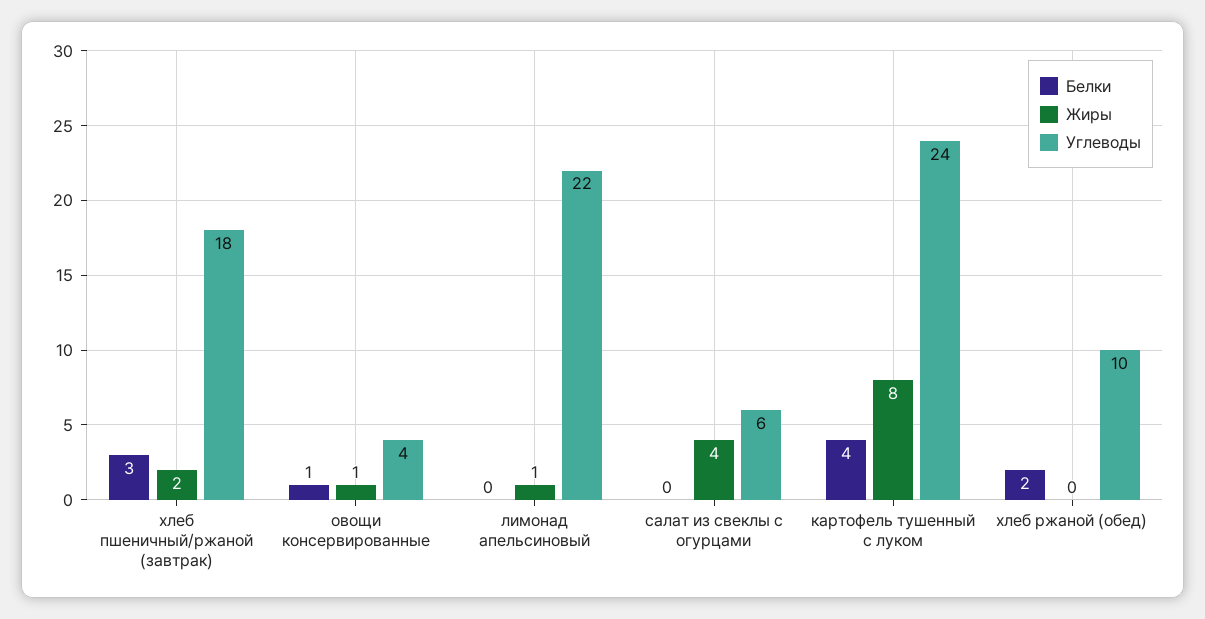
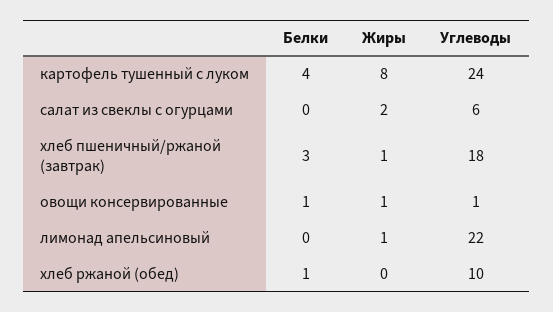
  {
    "Белки": {
      "хлеб пшеничный/ржаной (завтрак)": 3,
      "овощи консервированные": 1,
      "лимонад апельсиновый": 0,
      "салат из свеклы с огурцами": 0,
      "картофель тушенный с луком": 4,
-     "хлеб ржаной (обед)": 2
+     "хлеб ржаной (обед)": 1
    },
    "Жиры": {
-     "хлеб пшеничный/ржаной (завтрак)": 2,
+     "хлеб пшеничный/ржаной (завтрак)": 1,
      "овощи консервированные": 1,
      "лимонад апельсиновый": 1,
-     "салат из свеклы с огурцами": 4,
+     "салат из свеклы с огурцами": 2,
      "картофель тушенный с луком": 8,
      "хлеб ржаной (обед)": 0
    },
    "Углеводы": {
      "хлеб пшеничный/ржаной (завтрак)": 18,
-     "овощи консервированные": 4,
+     "овощи консервированные": 1,
      "лимонад апельсиновый": 22,
      "салат из свеклы с огурцами": 6,
      "картофель тушенный с луком": 24,
      "хлеб ржаной (обед)": 10
    }
  }

